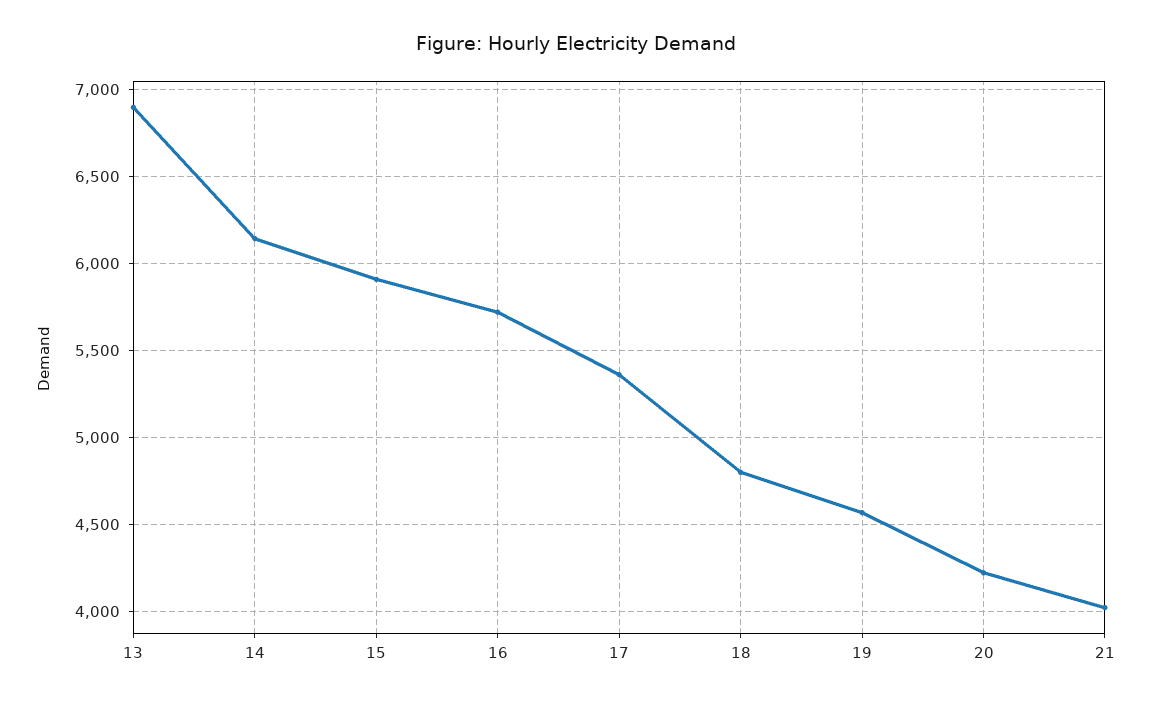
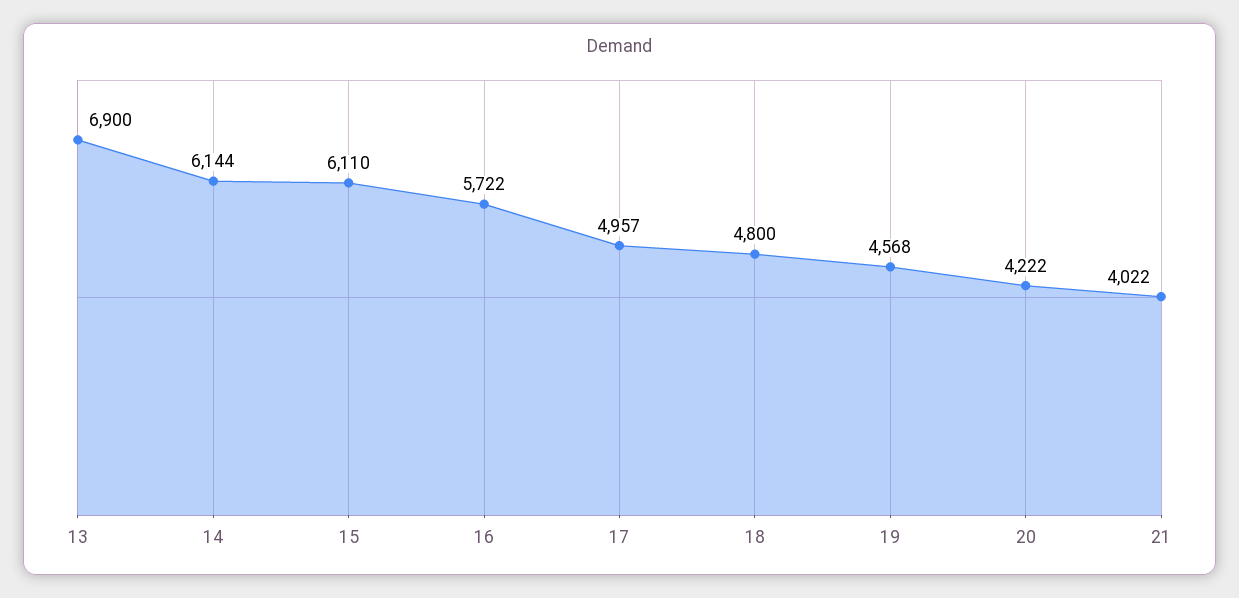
  {
    "13": 6900,
    "14": 6144,
-   "15": 5900,
+   "15": 6110,
    "16": 5722,
-   "17": 5350,
+   "17": 4957,
    "18": 4800,
    "19": 4568,
    "20": 4222,
    "21": 4022
  }

